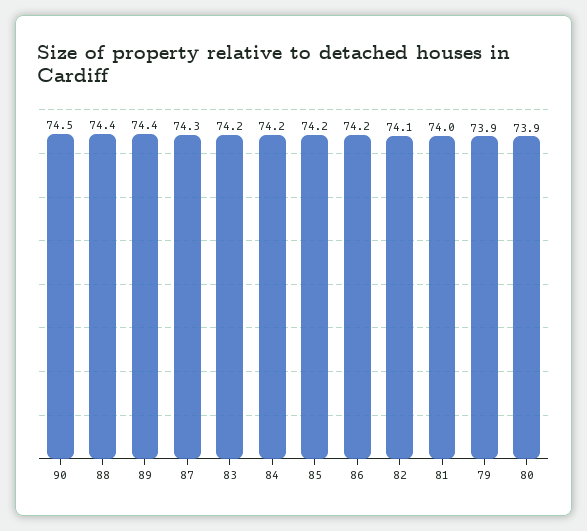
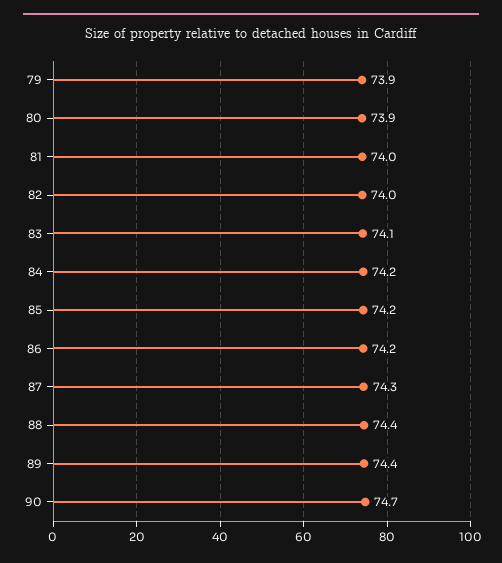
  {
-   "90": 74.5,
+   "90": 74.7,
    "88": 74.4,
    "89": 74.4,
    "87": 74.3,
-   "83": 74.2,
+   "83": 74.1,
    "84": 74.2,
    "85": 74.2,
    "86": 74.2,
-   "82": 74.1,
+   "82": 74,
    "81": 74,
    "79": 73.9,
    "80": 73.9
  }

